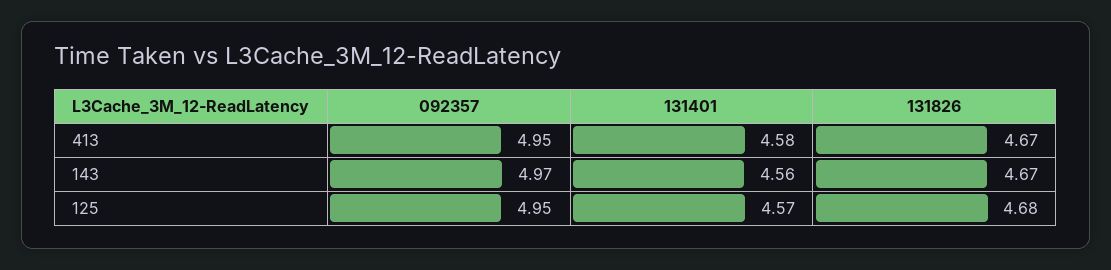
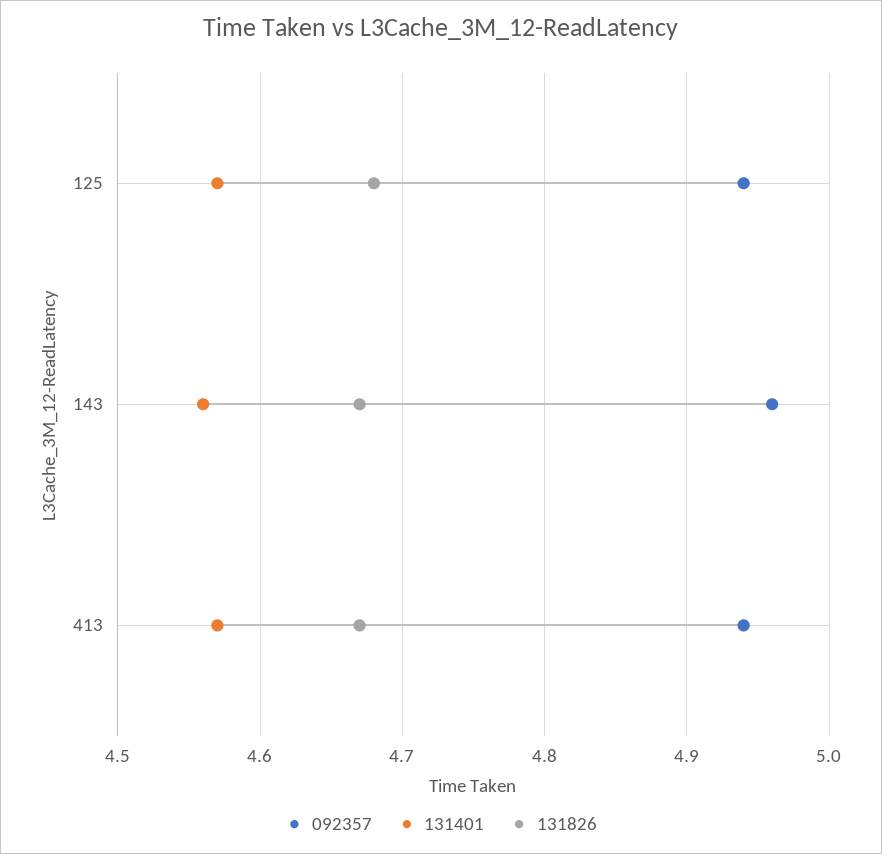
  {
    "092357": {
-     "413": 4.95,
+     "413": 4.94,
-     "143": 4.97,
+     "143": 4.96,
-     "125": 4.95
+     "125": 4.94
    },
    "131401": {
-     "413": 4.58,
+     "413": 4.57,
      "143": 4.56,
      "125": 4.57
    },
    "131826": {
      "413": 4.67,
      "143": 4.67,
      "125": 4.68
    }
  }

